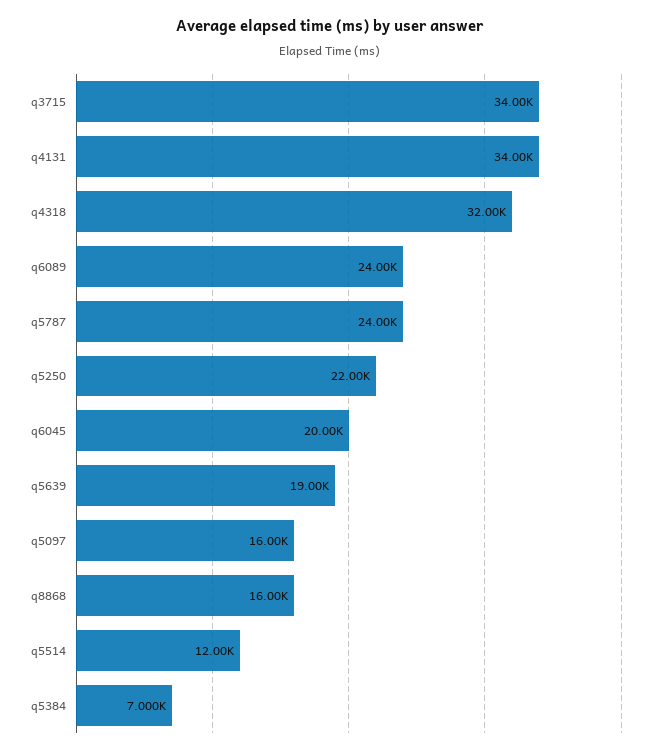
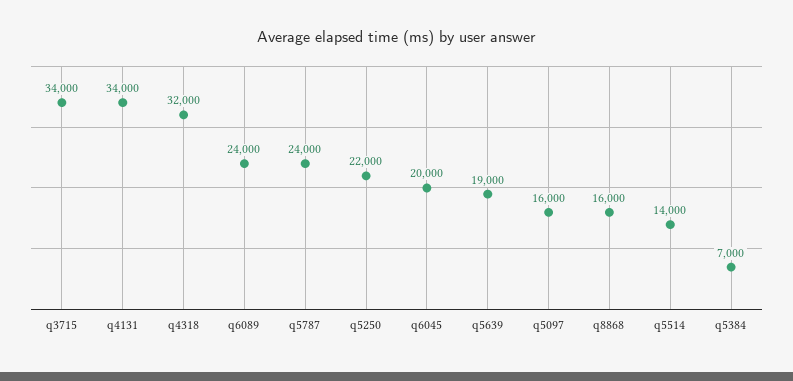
  {
    "q3715": 34000,
    "q4131": 34000,
    "q4318": 32000,
    "q6089": 24000,
    "q5787": 24000,
    "q5250": 22000,
    "q6045": 20000,
    "q5639": 19000,
    "q5097": 16000,
    "q8868": 16000,
-   "q5514": 12000,
+   "q5514": 14000,
    "q5384": 7000
  }

